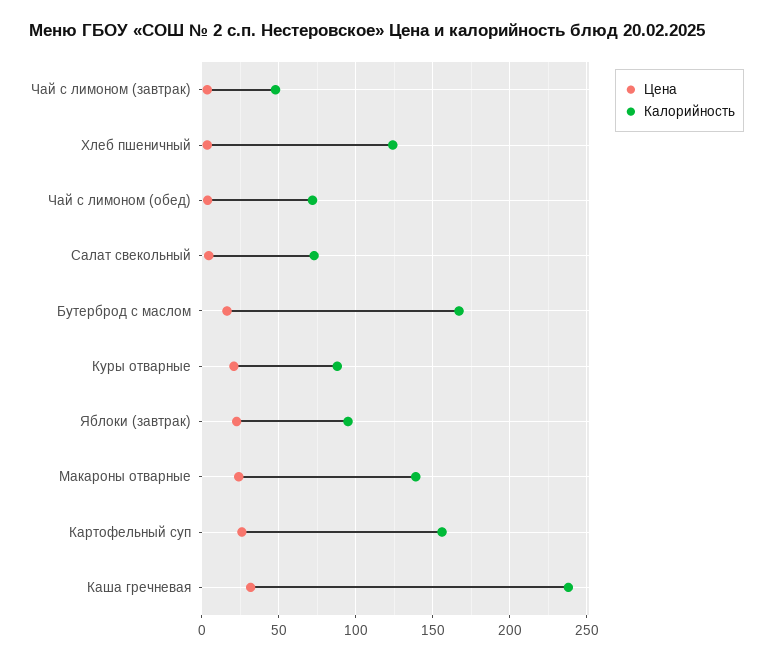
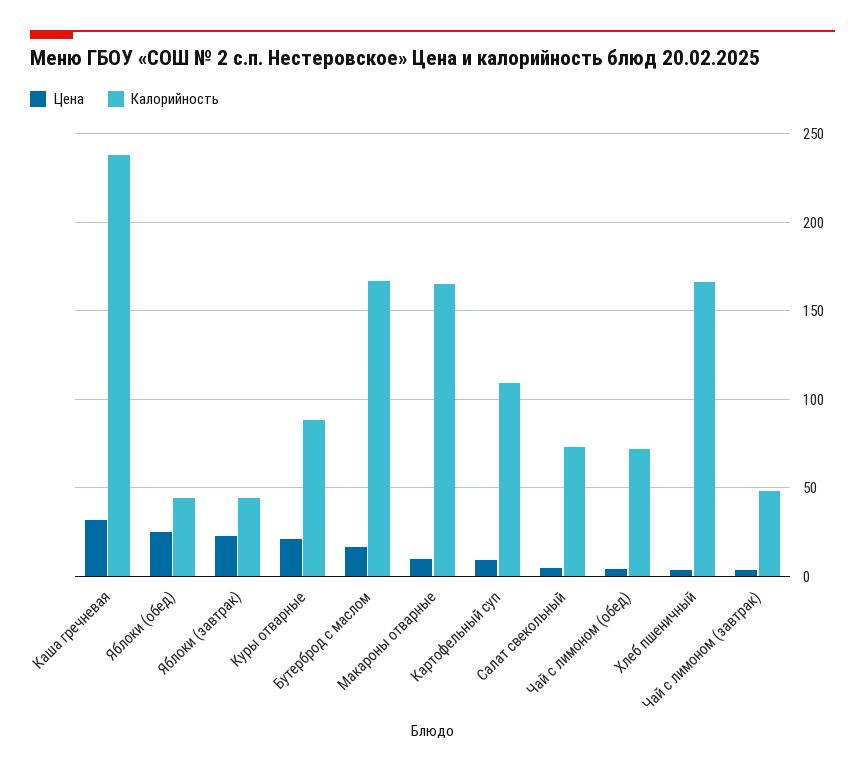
  {
    "Цена": {
      "Чай с лимоном (завтрак)": 5,
      "Хлеб пшеничный": 5,
      "Чай с лимоном (обед)": 5,
      "Салат свекольный": 5,
      "Бутерброд с маслом": 15,
      "Куры отварные": 20,
      "Яблоки (завтрак)": 25,
-     "Макароны отварные": 25,
+     "Макароны отварные": 10,
-     "Картофельный суп": 25,
+     "Картофельный суп": 10,
-     "Каша гречневая": 30
+     "Каша гречневая": 30,
+     "Яблоки (обед)": 25
    },
    "Калорийность": {
      "Чай с лимоном (завтрак)": 50,
-     "Хлеб пшеничный": 125,
+     "Хлеб пшеничный": 165,
      "Чай с лимоном (обед)": 70,
      "Салат свекольный": 75,
      "Бутерброд с маслом": 165,
      "Куры отварные": 90,
-     "Яблоки (завтрак)": 95,
+     "Яблоки (завтрак)": 45,
-     "Макароны отварные": 140,
+     "Макароны отварные": 165,
-     "Картофельный суп": 155,
+     "Картофельный суп": 110,
-     "Каша гречневая": 240
+     "Каша гречневая": 240,
+     "Яблоки (обед)": 45
    }
  }

